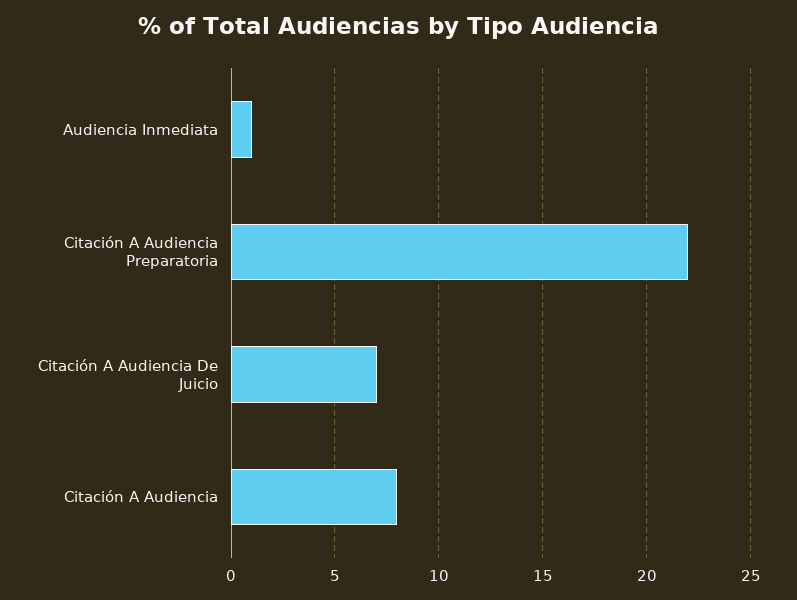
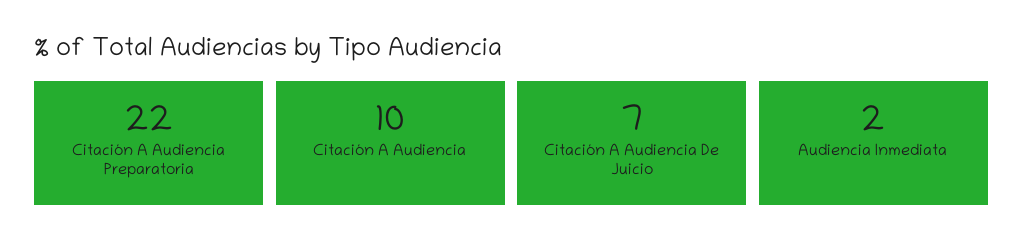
  {
-   "Audiencia Inmediata": 1,
+   "Audiencia Inmediata": 2,
    "Citación A Audiencia Preparatoria": 22,
    "Citación A Audiencia De Juicio": 7,
-   "Citación A Audiencia": 8
+   "Citación A Audiencia": 10
  }

